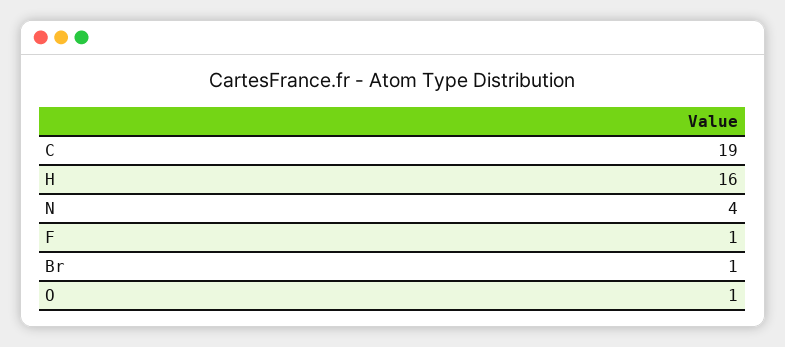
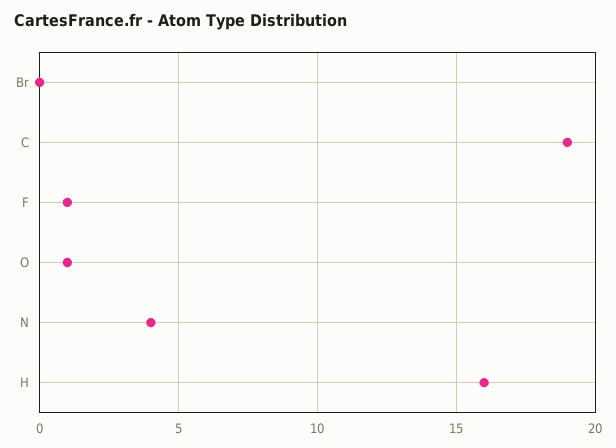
  {
    "C": 19,
    "H": 16,
    "N": 4,
    "F": 1,
-   "Br": 1,
+   "Br": 0,
    "O": 1
  }

